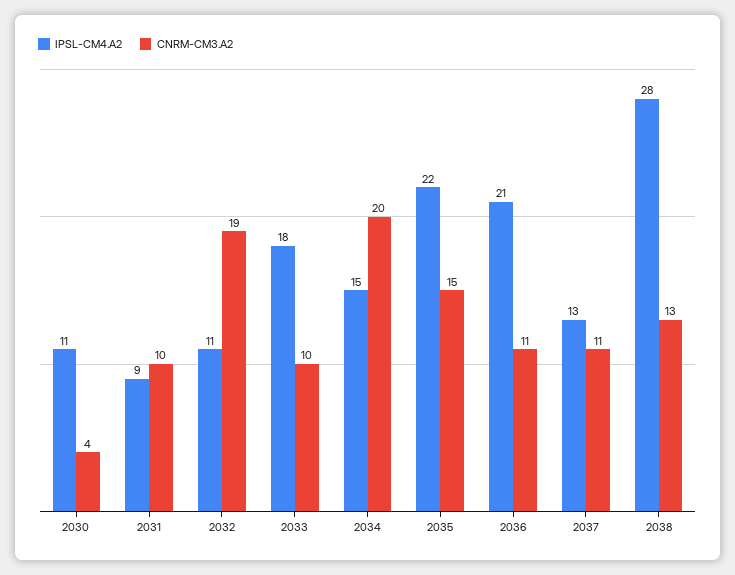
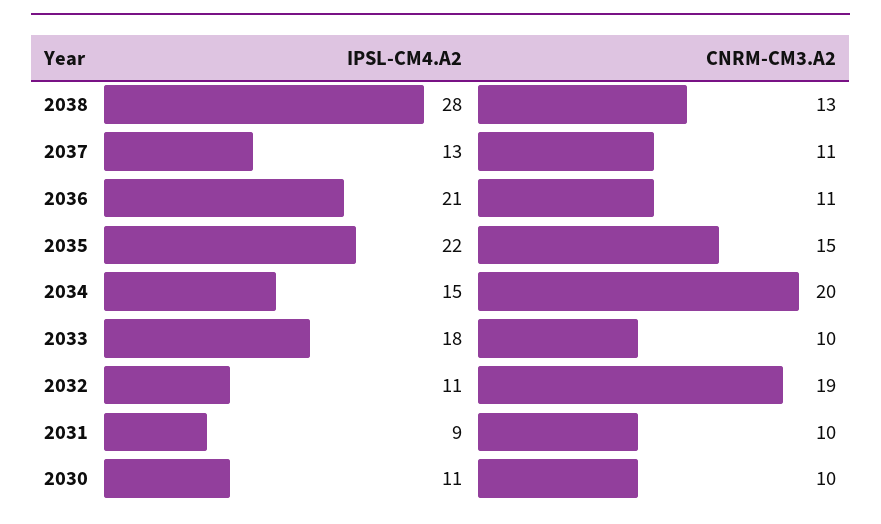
  {
    "IPSL-CM4.A2": {
      "2030": 11,
      "2031": 9,
      "2032": 11,
      "2033": 18,
      "2034": 15,
      "2035": 22,
      "2036": 21,
      "2037": 13,
      "2038": 28
    },
    "CNRM-CM3.A2": {
-     "2030": 4,
+     "2030": 10,
      "2031": 10,
      "2032": 19,
      "2033": 10,
      "2034": 20,
      "2035": 15,
      "2036": 11,
      "2037": 11,
      "2038": 13
    }
  }

